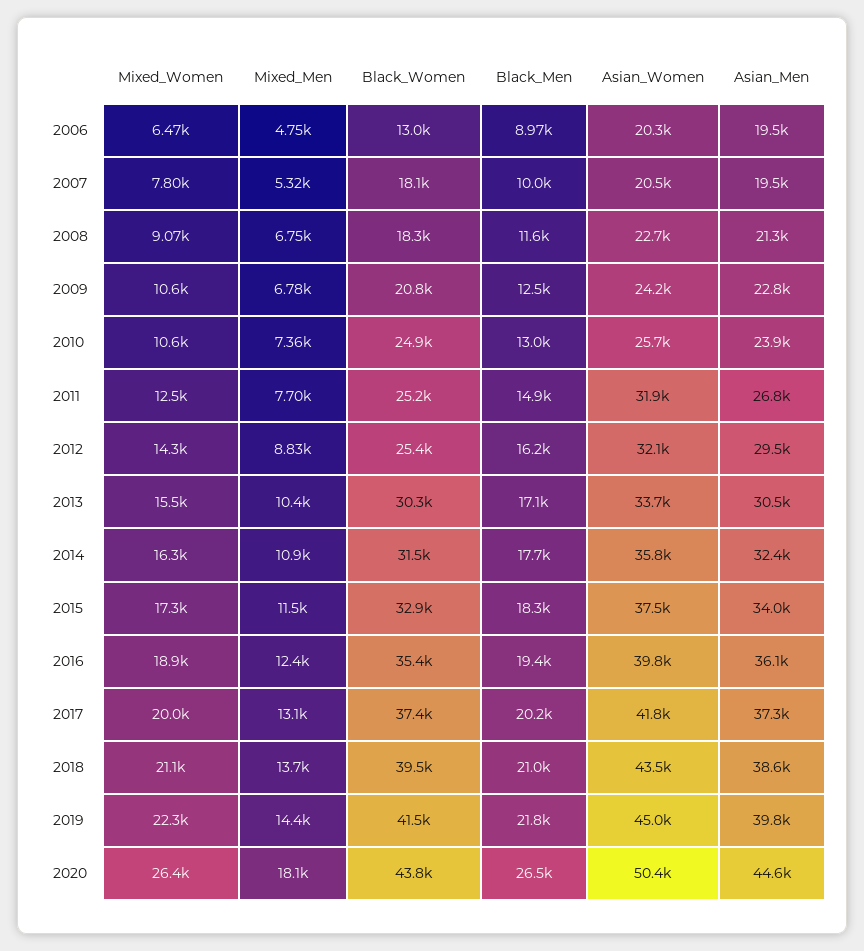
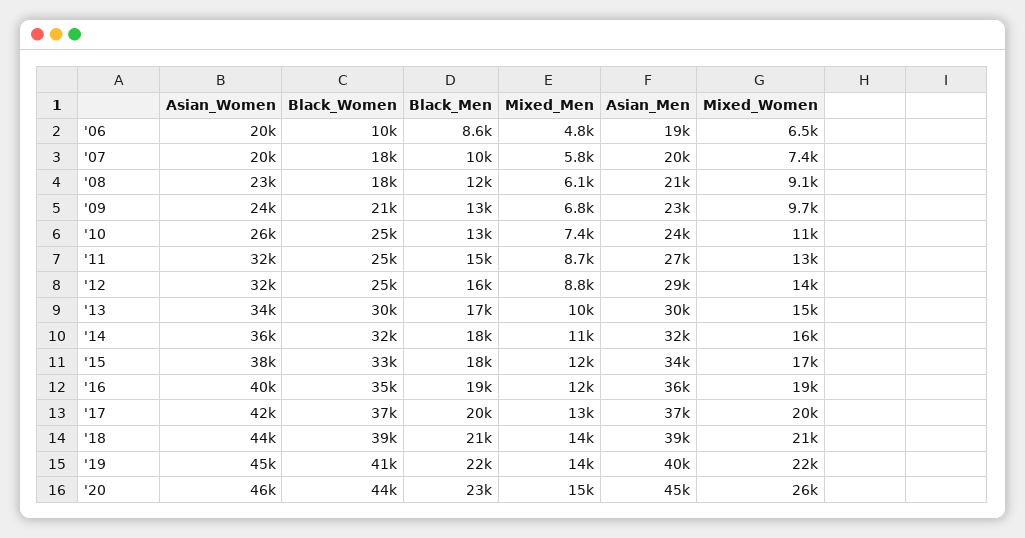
  {
    "Mixed_Women": {
      "2006": 6470,
-     "2007": 7800,
+     "2007": 7400,
      "2008": 9070,
-     "2009": 10600,
+     "2009": 9700,
      "2010": 10600,
      "2011": 12500,
      "2012": 14300,
      "2013": 15500,
      "2014": 16300,
      "2015": 17300,
      "2016": 18900,
      "2017": 20000,
      "2018": 21100,
      "2019": 22300,
      "2020": 26400
    },
    "Mixed_Men": {
      "2006": 4750,
-     "2007": 5320,
+     "2007": 5800,
-     "2008": 6750,
+     "2008": 6100,
      "2009": 6780,
      "2010": 7360,
-     "2011": 7700,
+     "2011": 8700,
      "2012": 8830,
      "2013": 10400,
      "2014": 10900,
      "2015": 11500,
      "2016": 12400,
      "2017": 13100,
      "2018": 13700,
      "2019": 14400,
-     "2020": 18100
+     "2020": 15000
    },
    "Black_Women": {
-     "2006": 13000,
+     "2006": 10000,
      "2007": 18100,
      "2008": 18300,
      "2009": 20800,
      "2010": 24900,
      "2011": 25200,
      "2012": 25400,
      "2013": 30300,
      "2014": 31500,
      "2015": 32900,
      "2016": 35400,
      "2017": 37400,
      "2018": 39500,
      "2019": 41500,
      "2020": 43800
    },
    "Black_Men": {
-     "2006": 8970,
+     "2006": 8600,
      "2007": 10000,
      "2008": 11600,
      "2009": 12500,
      "2010": 13000,
      "2011": 14900,
      "2012": 16200,
      "2013": 17100,
      "2014": 17700,
      "2015": 18300,
      "2016": 19400,
      "2017": 20200,
      "2018": 21000,
      "2019": 21800,
-     "2020": 26500
+     "2020": 23000
    },
    "Asian_Women": {
      "2006": 20300,
      "2007": 20500,
      "2008": 22700,
      "2009": 24200,
      "2010": 25700,
      "2011": 31900,
      "2012": 32100,
      "2013": 33700,
      "2014": 35800,
      "2015": 37500,
      "2016": 39800,
      "2017": 41800,
      "2018": 43500,
      "2019": 45000,
-     "2020": 50400
+     "2020": 46000
    },
    "Asian_Men": {
      "2006": 19500,
      "2007": 19500,
      "2008": 21300,
      "2009": 22800,
      "2010": 23900,
      "2011": 26800,
      "2012": 29500,
      "2013": 30500,
      "2014": 32400,
      "2015": 34000,
      "2016": 36100,
      "2017": 37300,
      "2018": 38600,
      "2019": 39800,
      "2020": 44600
    }
  }

